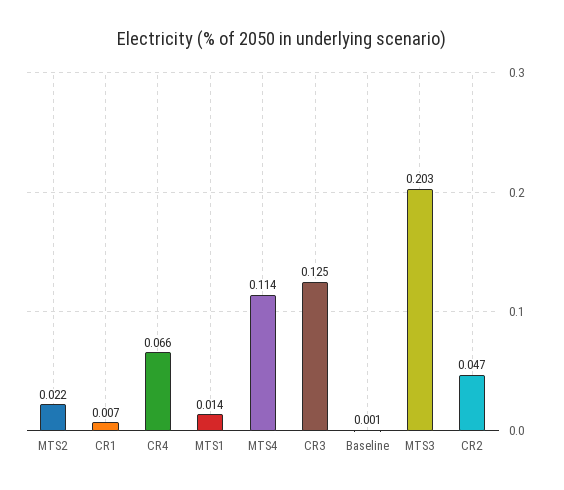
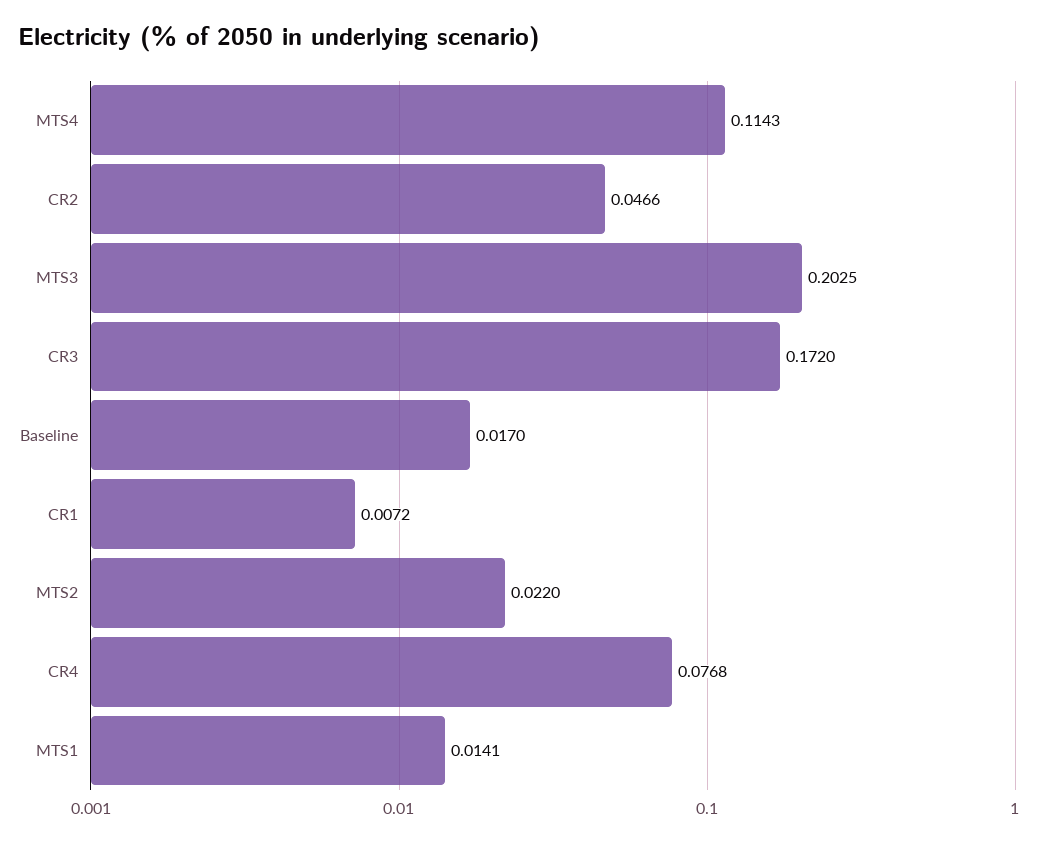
  {
    "MTS2": 0.022,
    "CR1": 0.0072,
-   "CR4": 0.066,
+   "CR4": 0.0768,
    "MTS1": 0.0141,
    "MTS4": 0.1143,
-   "CR3": 0.125,
+   "CR3": 0.172,
-   "Baseline": 0.001,
+   "Baseline": 0.017,
    "MTS3": 0.2025,
    "CR2": 0.0466
  }

